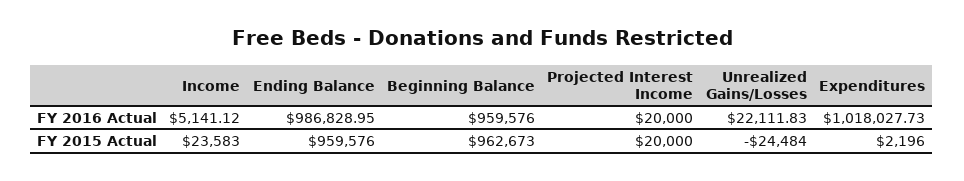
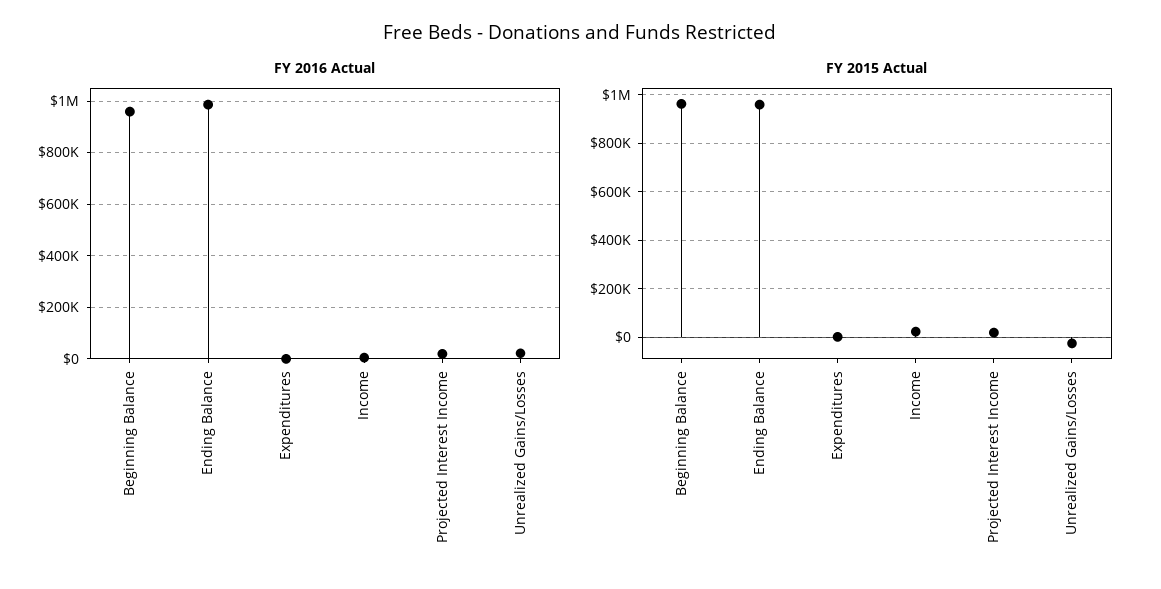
  {
    "FY 2016 Actual": {
      "Income": 5141.12,
      "Ending Balance": 986828.95,
      "Beginning Balance": 959576,
      "Projected Interest Income": 20000,
      "Unrealized Gains/Losses": 22111.83,
-     "Expenditures": 1018027.73
+     "Expenditures": 0
    },
    "FY 2015 Actual": {
      "Income": 23583,
      "Ending Balance": 959576,
      "Beginning Balance": 962673,
      "Projected Interest Income": 20000,
      "Unrealized Gains/Losses": -24484,
      "Expenditures": 2196
    }
  }

